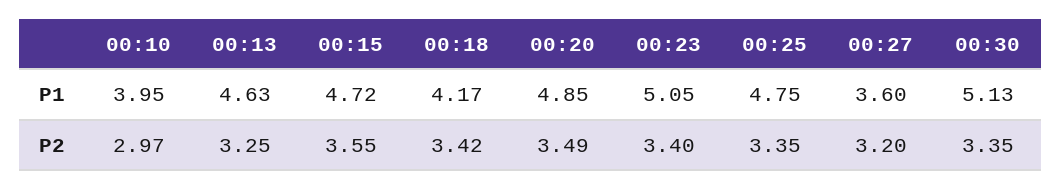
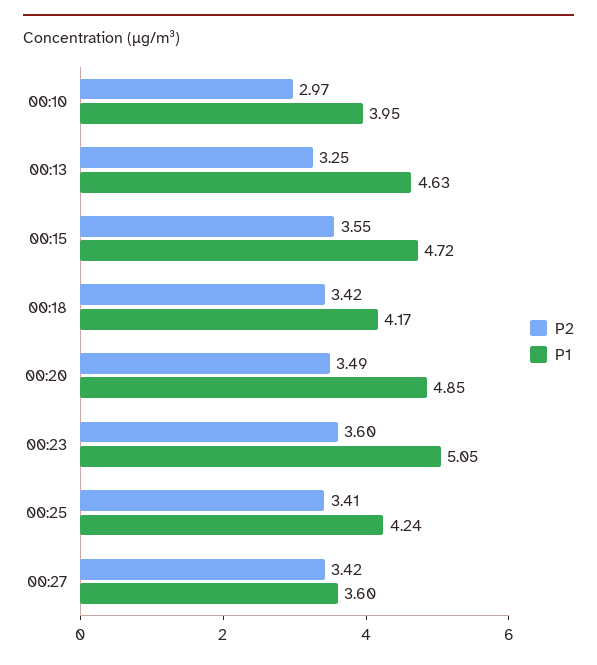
  {
    "P1": {
      "00:10": 3.95,
      "00:13": 4.63,
      "00:15": 4.72,
      "00:18": 4.17,
      "00:20": 4.85,
      "00:23": 5.05,
-     "00:25": 4.75,
+     "00:25": 4.24,
-     "00:27": 3.6,
+     "00:27": 3.6
-     "00:30": 5.13
    },
    "P2": {
      "00:10": 2.97,
      "00:13": 3.25,
      "00:15": 3.55,
      "00:18": 3.42,
      "00:20": 3.49,
-     "00:23": 3.4,
+     "00:23": 3.6,
-     "00:25": 3.35,
+     "00:25": 3.41,
-     "00:27": 3.2,
+     "00:27": 3.42
-     "00:30": 3.35
    }
  }

